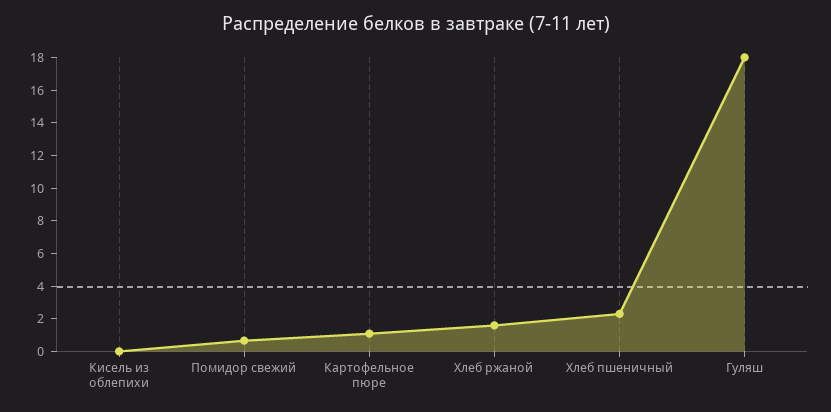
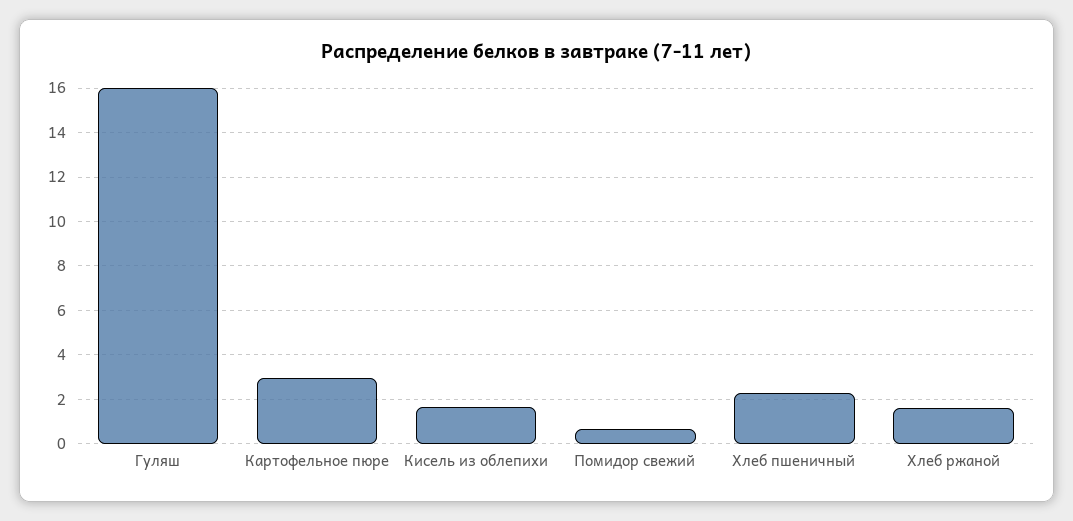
  {
-   "Кисель из облепихи": 0,
+   "Кисель из облепихи": 1.5,
    "Помидор свежий": 0.5,
-   "Картофельное пюре": 1,
+   "Картофельное пюре": 3,
    "Хлеб ржаной": 1.5,
    "Хлеб пшеничный": 2.5,
-   "Гуляш": 18
+   "Гуляш": 16
  }

